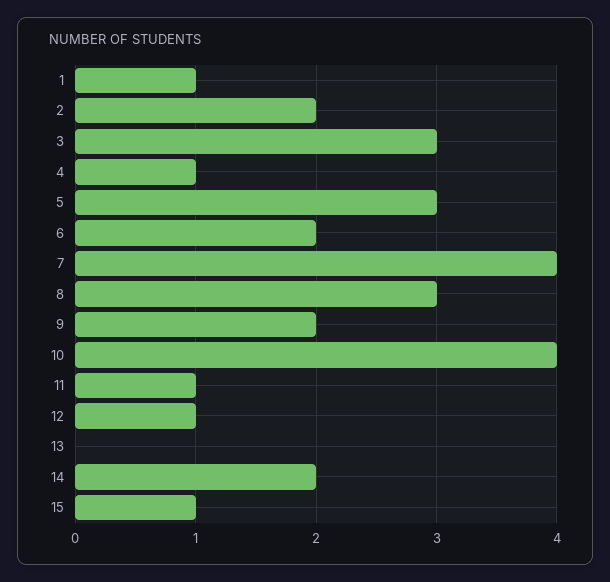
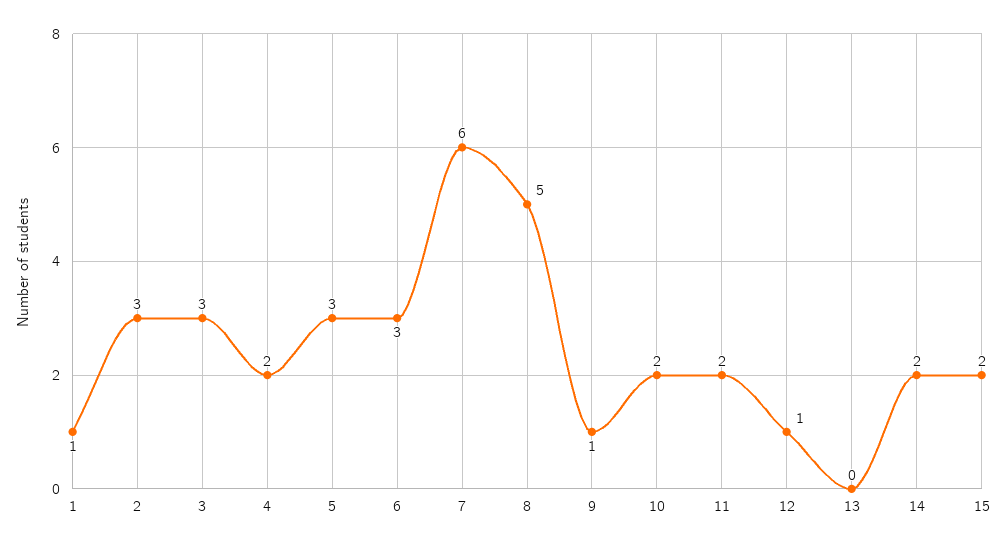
  {
    "1": 1,
-   "2": 2,
+   "2": 3,
    "3": 3,
-   "4": 1,
+   "4": 2,
    "5": 3,
-   "6": 2,
+   "6": 3,
-   "7": 4,
+   "7": 6,
-   "8": 3,
+   "8": 5,
-   "9": 2,
+   "9": 1,
-   "10": 4,
+   "10": 2,
-   "11": 1,
+   "11": 2,
    "12": 1,
    "13": 0,
    "14": 2,
-   "15": 1
+   "15": 2
  }

